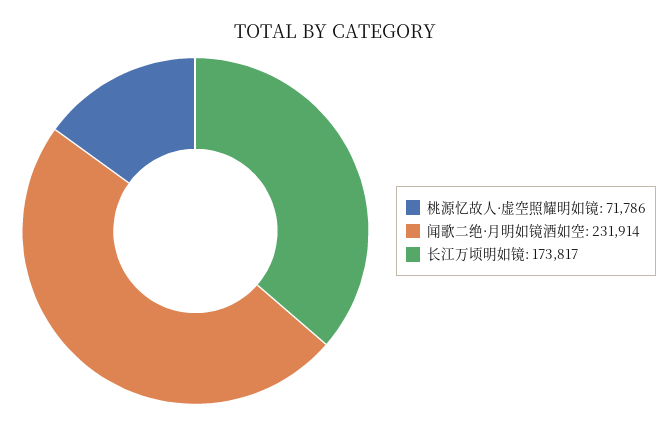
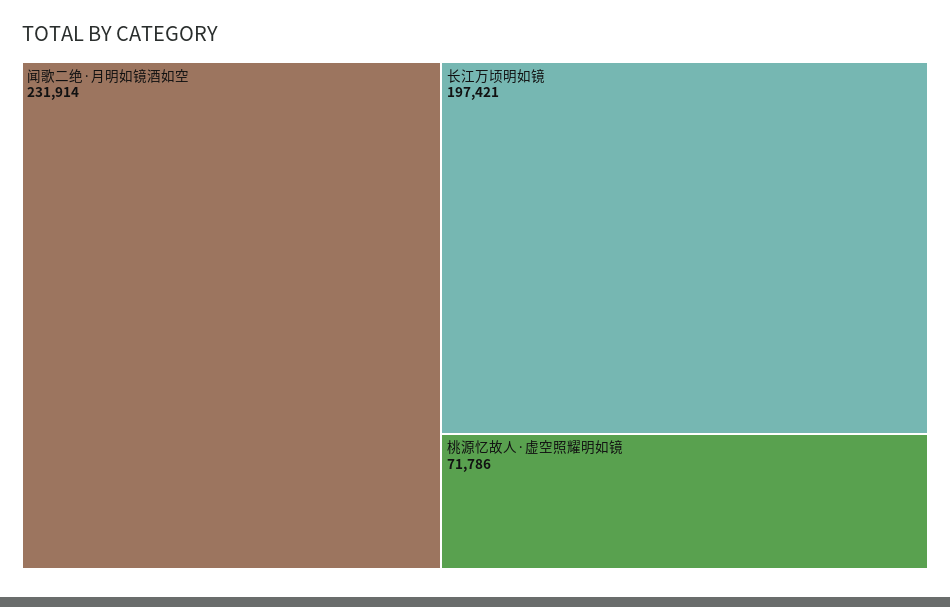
  {
    "桃源忆故人·虚空照耀明如镜": 71786,
    "闻歌二绝·月明如镜酒如空": 231914,
-   "长江万顷明如镜": 173817
+   "长江万顷明如镜": 197421
  }

